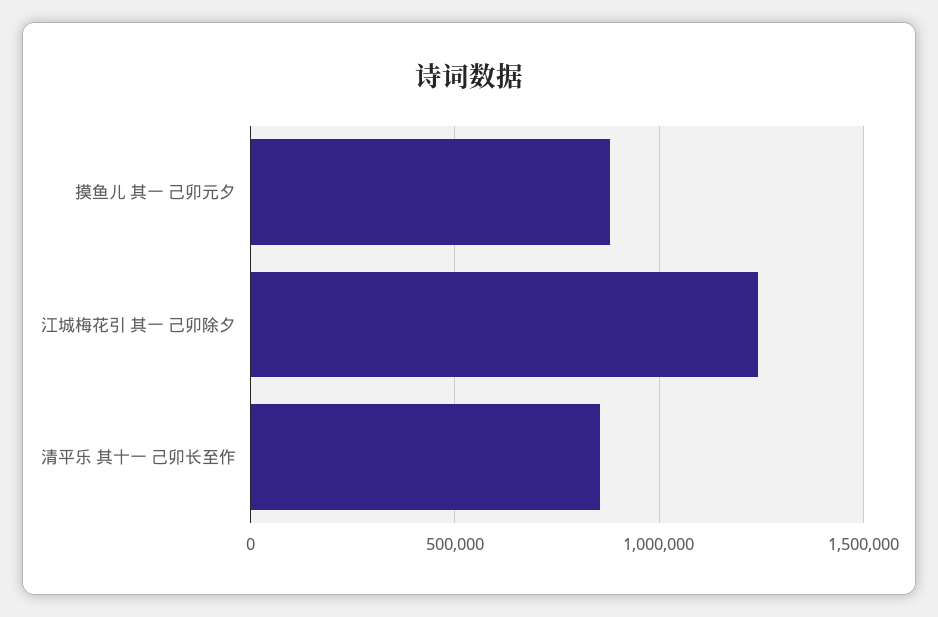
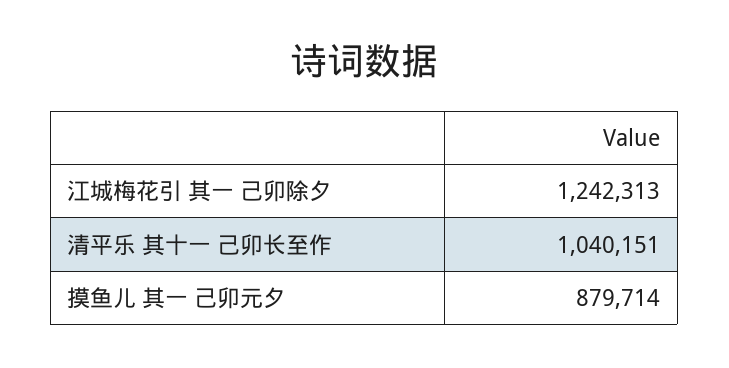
  {
    "摸鱼儿 其一 己卯元夕": 879714,
    "江城梅花引 其一 己卯除夕": 1242313,
-   "清平乐 其十一 己卯长至作": 850000
+   "清平乐 其十一 己卯长至作": 1040151
  }

